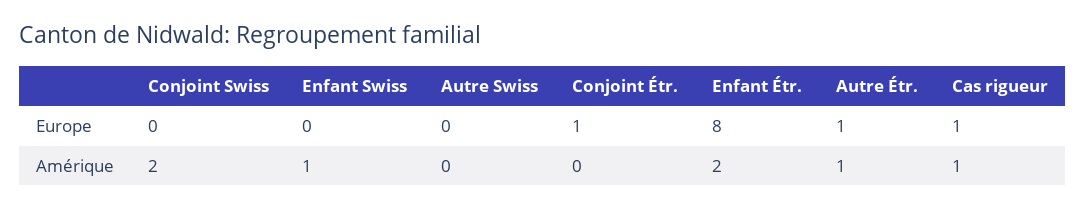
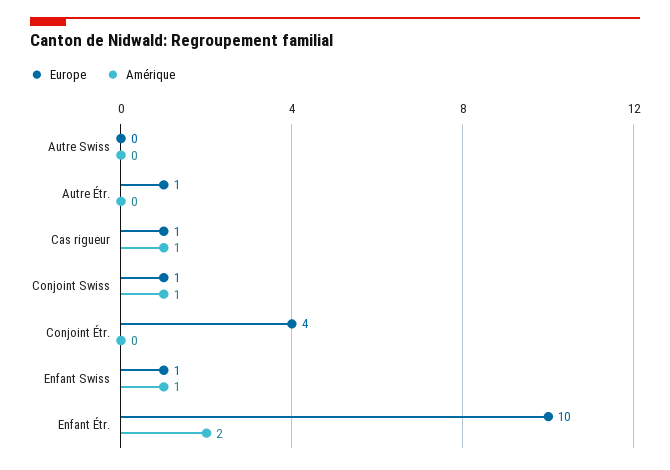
  {
    "Europe": {
-     "Conjoint Swiss": 0,
+     "Conjoint Swiss": 1,
-     "Enfant Swiss": 0,
+     "Enfant Swiss": 1,
      "Autre Swiss": 0,
-     "Conjoint Étr.": 1,
+     "Conjoint Étr.": 4,
-     "Enfant Étr.": 8,
+     "Enfant Étr.": 10,
      "Autre Étr.": 1,
      "Cas rigueur": 1
    },
    "Amérique": {
-     "Conjoint Swiss": 2,
+     "Conjoint Swiss": 1,
      "Enfant Swiss": 1,
      "Autre Swiss": 0,
      "Conjoint Étr.": 0,
      "Enfant Étr.": 2,
-     "Autre Étr.": 1,
+     "Autre Étr.": 0,
      "Cas rigueur": 1
    }
  }

